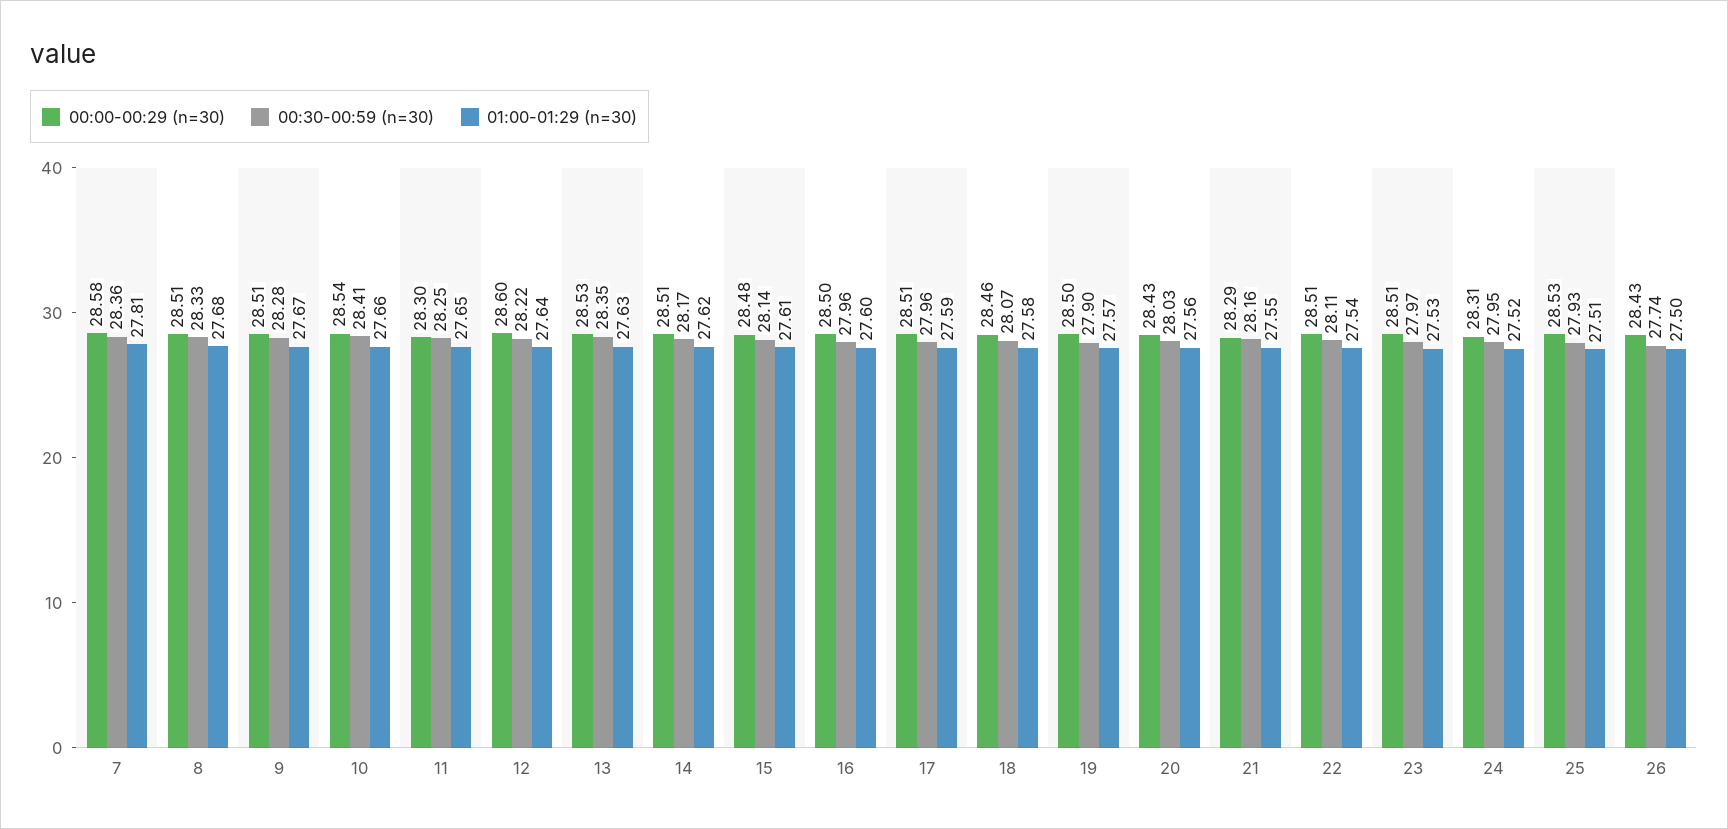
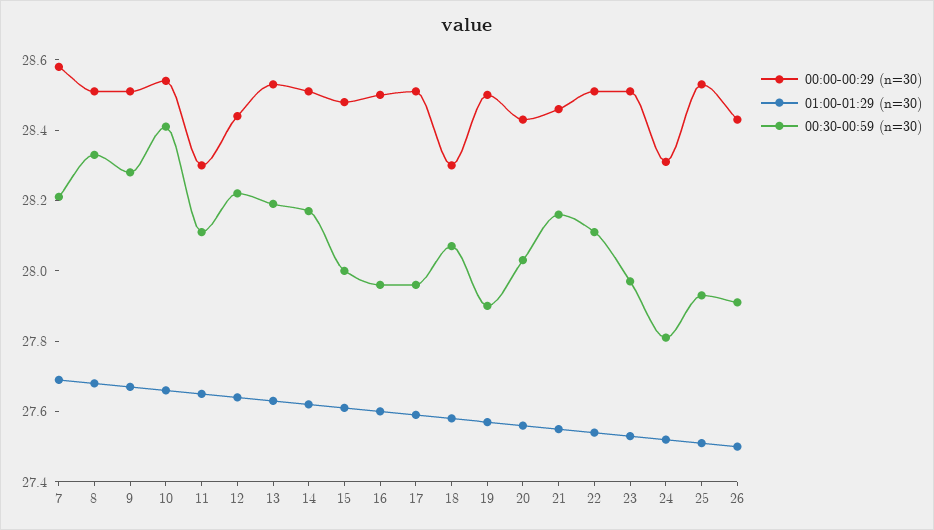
  {
    "00:00-00:29 (n=30)": {
      "7": 28.58,
      "8": 28.51,
      "9": 28.51,
      "10": 28.54,
      "11": 28.3,
-     "12": 28.6,
+     "12": 28.45,
      "13": 28.53,
      "14": 28.51,
      "15": 28.48,
      "16": 28.5,
      "17": 28.51,
-     "18": 28.46,
+     "18": 28.3,
      "19": 28.5,
      "20": 28.43,
-     "21": 28.29,
+     "21": 28.45,
      "22": 28.51,
      "23": 28.51,
      "24": 28.31,
      "25": 28.53,
      "26": 28.43
    },
    "00:30-00:59 (n=30)": {
-     "7": 28.36,
+     "7": 28.2,
      "8": 28.33,
      "9": 28.28,
      "10": 28.41,
-     "11": 28.25,
+     "11": 28.1,
      "12": 28.22,
-     "13": 28.35,
+     "13": 28.2,
      "14": 28.17,
-     "15": 28.14,
+     "15": 28,
      "16": 27.96,
      "17": 27.96,
      "18": 28.07,
      "19": 27.9,
      "20": 28.03,
      "21": 28.16,
      "22": 28.11,
      "23": 27.97,
-     "24": 27.95,
+     "24": 27.8,
      "25": 27.93,
-     "26": 27.74
+     "26": 27.9
    },
    "01:00-01:29 (n=30)": {
-     "7": 27.81,
+     "7": 27.7,
      "8": 27.68,
      "9": 27.67,
      "10": 27.66,
      "11": 27.65,
      "12": 27.64,
      "13": 27.63,
      "14": 27.62,
      "15": 27.61,
      "16": 27.6,
      "17": 27.59,
      "18": 27.58,
      "19": 27.57,
      "20": 27.56,
      "21": 27.55,
      "22": 27.54,
      "23": 27.53,
      "24": 27.52,
      "25": 27.51,
      "26": 27.5
    }
  }

